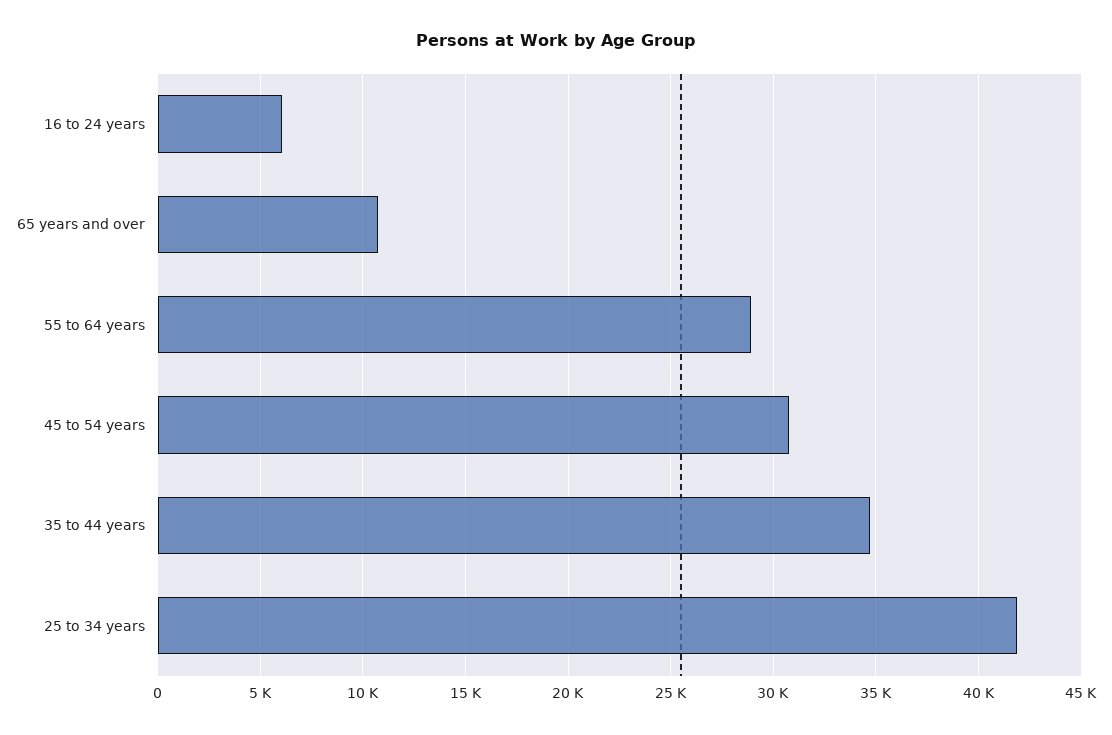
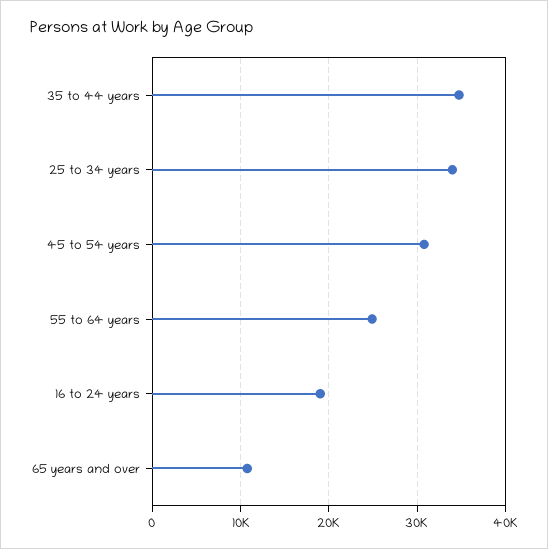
  {
-   "16 to 24 years": 6000,
+   "16 to 24 years": 19000,
    "65 years and over": 11000,
-   "55 to 64 years": 29000,
+   "55 to 64 years": 25000,
    "45 to 54 years": 31000,
    "35 to 44 years": 34500,
-   "25 to 34 years": 42000
+   "25 to 34 years": 34000
  }

